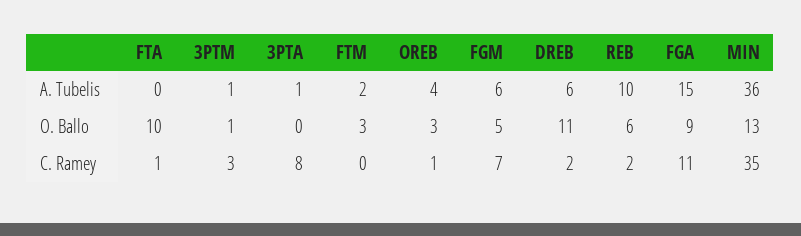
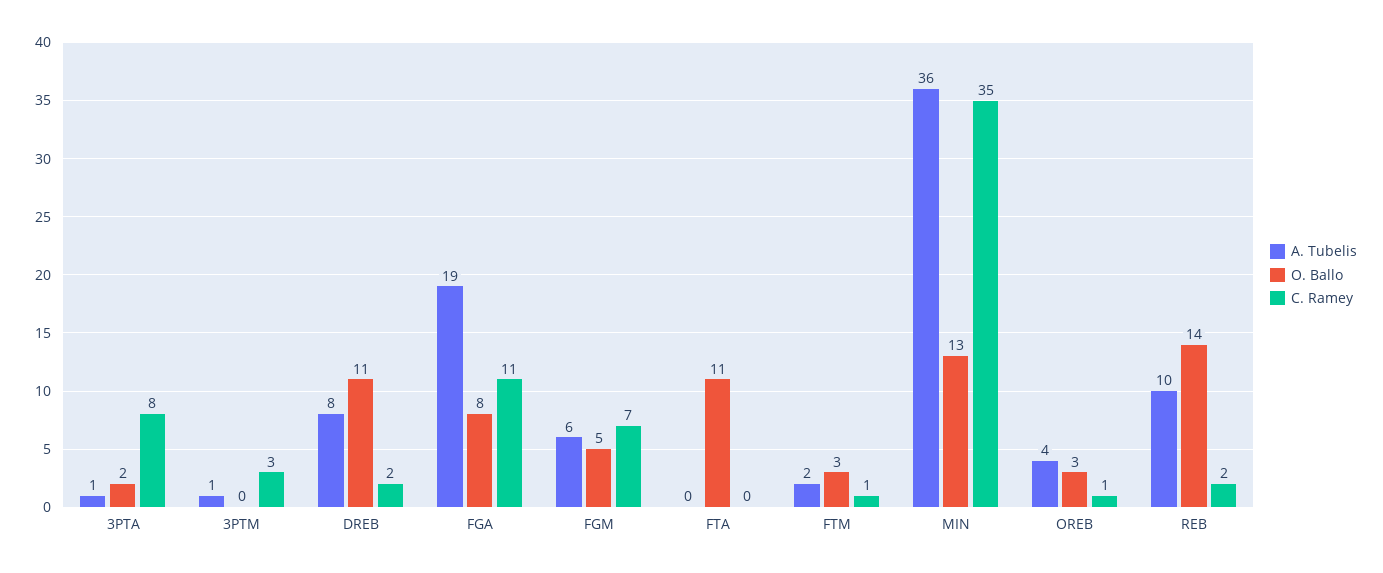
  {
    "A. Tubelis": {
      "FTA": 0,
      "3PTM": 1,
      "3PTA": 1,
      "FTM": 2,
      "OREB": 4,
      "FGM": 6,
-     "DREB": 6,
+     "DREB": 8,
      "REB": 10,
-     "FGA": 15,
+     "FGA": 19,
      "MIN": 36
    },
    "O. Ballo": {
-     "FTA": 10,
+     "FTA": 11,
-     "3PTM": 1,
+     "3PTM": 0,
-     "3PTA": 0,
+     "3PTA": 2,
      "FTM": 3,
      "OREB": 3,
      "FGM": 5,
      "DREB": 11,
-     "REB": 6,
+     "REB": 14,
-     "FGA": 9,
+     "FGA": 8,
      "MIN": 13
    },
    "C. Ramey": {
-     "FTA": 1,
+     "FTA": 0,
      "3PTM": 3,
      "3PTA": 8,
-     "FTM": 0,
+     "FTM": 1,
      "OREB": 1,
      "FGM": 7,
      "DREB": 2,
      "REB": 2,
      "FGA": 11,
      "MIN": 35
    }
  }

